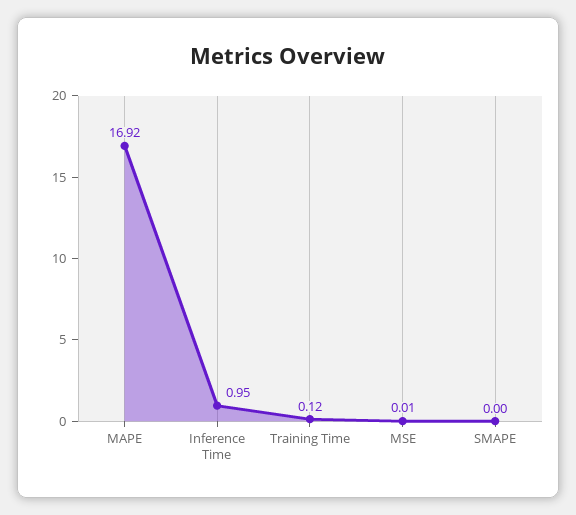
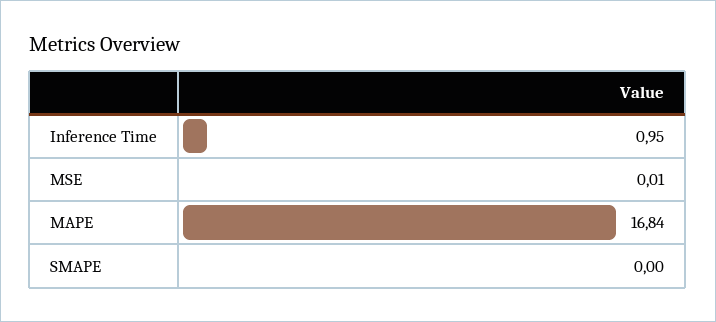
  {
-   "MAPE": 16.92,
+   "MAPE": 16.84,
    "Inference Time": 0.95,
-   "Training Time": 0.12,
    "MSE": 0.01,
    "SMAPE": 0
  }

